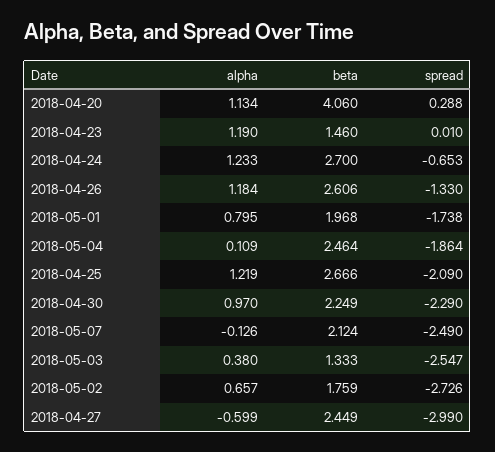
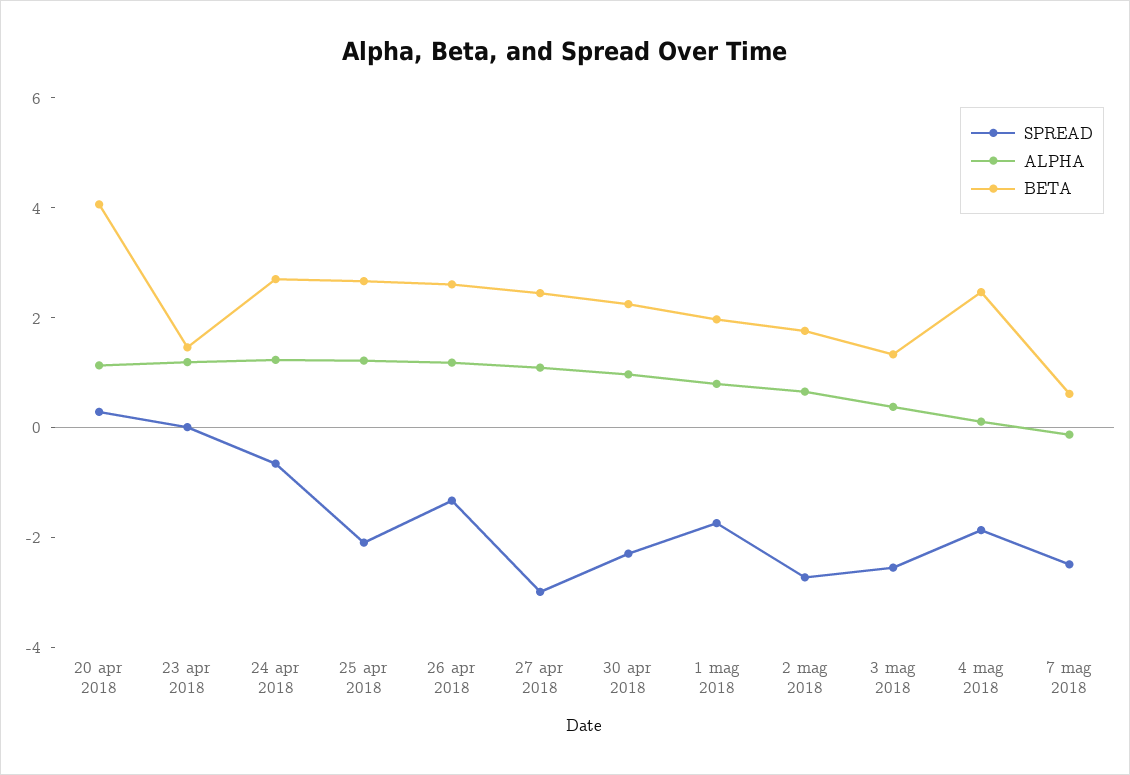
  {
    "alpha": {
      "2018-04-20": 1.134,
      "2018-04-23": 1.19,
      "2018-04-24": 1.233,
      "2018-04-26": 1.184,
      "2018-05-01": 0.795,
      "2018-05-04": 0.109,
      "2018-04-25": 1.219,
      "2018-04-30": 0.97,
      "2018-05-07": -0.126,
      "2018-05-03": 0.38,
      "2018-05-02": 0.657,
-     "2018-04-27": -0.599
+     "2018-04-27": 1
    },
    "beta": {
      "2018-04-20": 4.06,
      "2018-04-23": 1.46,
      "2018-04-24": 2.7,
      "2018-04-26": 2.606,
      "2018-05-01": 1.968,
      "2018-05-04": 2.464,
      "2018-04-25": 2.666,
      "2018-04-30": 2.249,
-     "2018-05-07": 2.124,
+     "2018-05-07": 0.5,
      "2018-05-03": 1.333,
      "2018-05-02": 1.759,
      "2018-04-27": 2.449
    },
    "spread": {
      "2018-04-20": 0.288,
      "2018-04-23": 0.01,
      "2018-04-24": -0.653,
      "2018-04-26": -1.33,
      "2018-05-01": -1.738,
      "2018-05-04": -1.864,
      "2018-04-25": -2.09,
      "2018-04-30": -2.29,
      "2018-05-07": -2.49,
      "2018-05-03": -2.547,
      "2018-05-02": -2.726,
      "2018-04-27": -2.99
    }
  }

